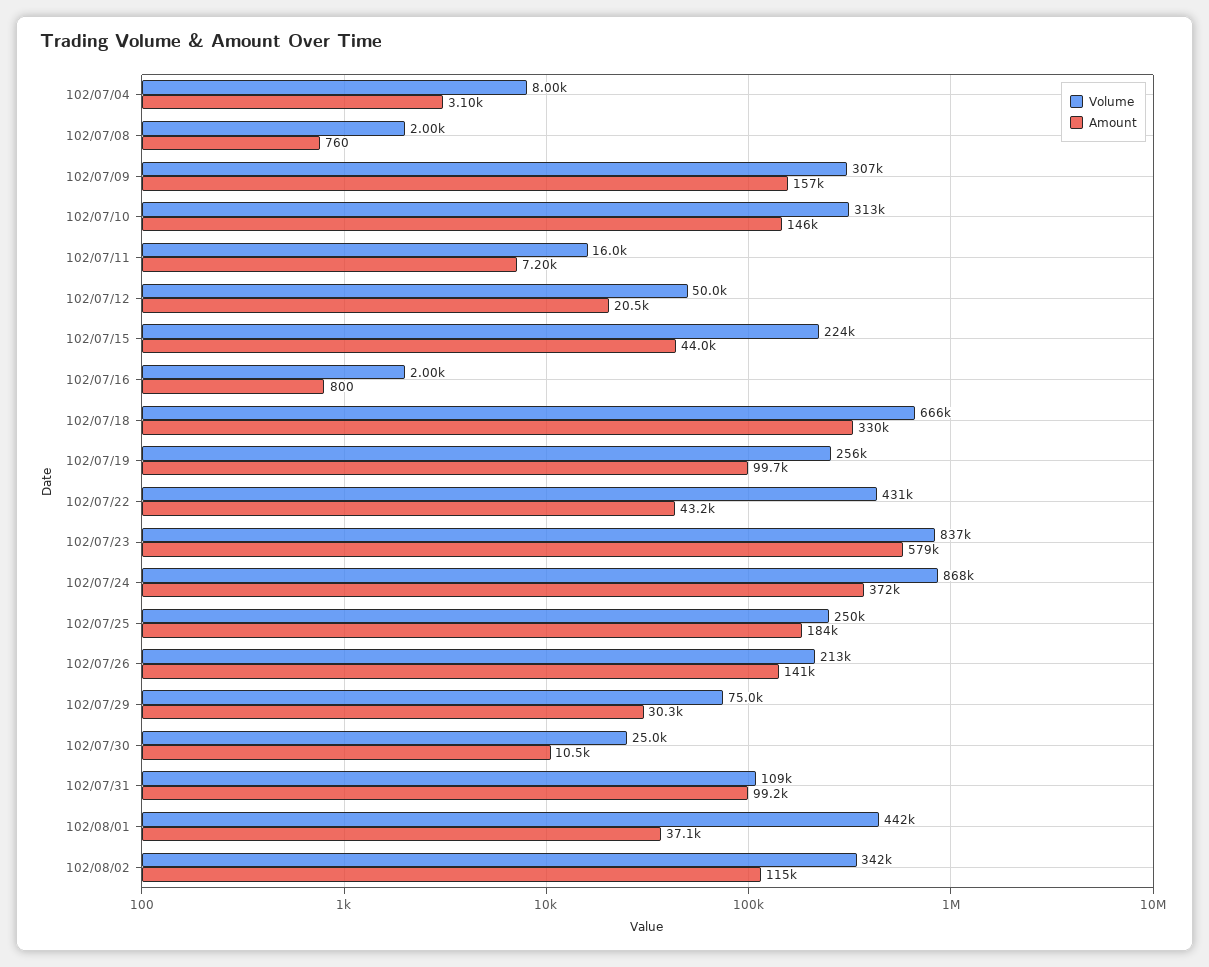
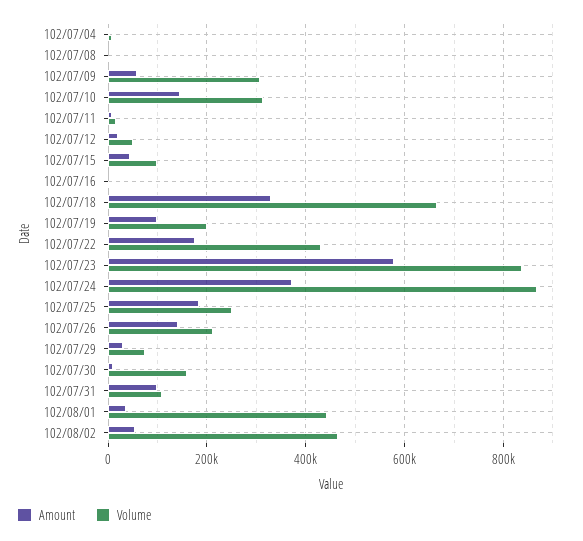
  {
    "Volume": {
      "102/07/04": 8000,
      "102/07/08": 2000,
      "102/07/09": 307000,
      "102/07/10": 313000,
      "102/07/11": 16000,
      "102/07/12": 50000,
-     "102/07/15": 224000,
+     "102/07/15": 100000,
      "102/07/16": 2000,
      "102/07/18": 666000,
-     "102/07/19": 256000,
+     "102/07/19": 200000,
      "102/07/22": 431000,
      "102/07/23": 837000,
      "102/07/24": 868000,
      "102/07/25": 250000,
      "102/07/26": 213000,
      "102/07/29": 75000,
-     "102/07/30": 25000,
+     "102/07/30": 160000,
      "102/07/31": 109000,
      "102/08/01": 442000,
-     "102/08/02": 342000
+     "102/08/02": 460000
    },
    "Amount": {
      "102/07/04": 3100,
      "102/07/08": 760,
-     "102/07/09": 157000,
+     "102/07/09": 60000,
      "102/07/10": 146000,
      "102/07/11": 7200,
      "102/07/12": 20500,
      "102/07/15": 44000,
      "102/07/16": 800,
      "102/07/18": 330000,
      "102/07/19": 99700,
-     "102/07/22": 43200,
+     "102/07/22": 180000,
      "102/07/23": 579000,
      "102/07/24": 372000,
      "102/07/25": 184000,
      "102/07/26": 141000,
      "102/07/29": 30300,
      "102/07/30": 10500,
      "102/07/31": 99200,
      "102/08/01": 37100,
-     "102/08/02": 115000
+     "102/08/02": 60000
    }
  }

